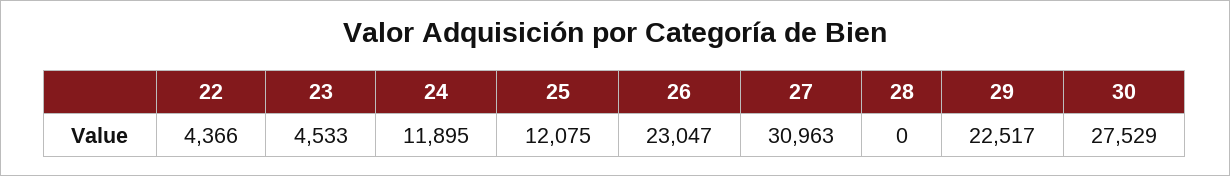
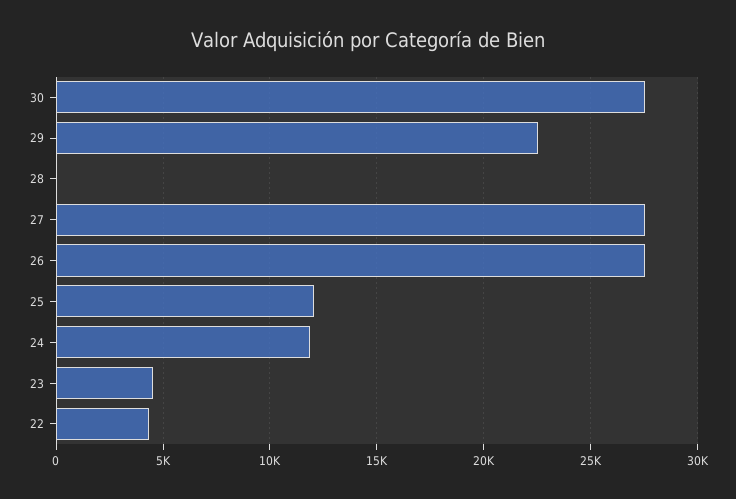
  {
    "22": 4366,
    "23": 4533,
    "24": 11895,
    "25": 12075,
-   "26": 23047,
+   "26": 27500,
-   "27": 30963,
+   "27": 27500,
    "28": 0,
    "29": 22517,
    "30": 27529
  }

